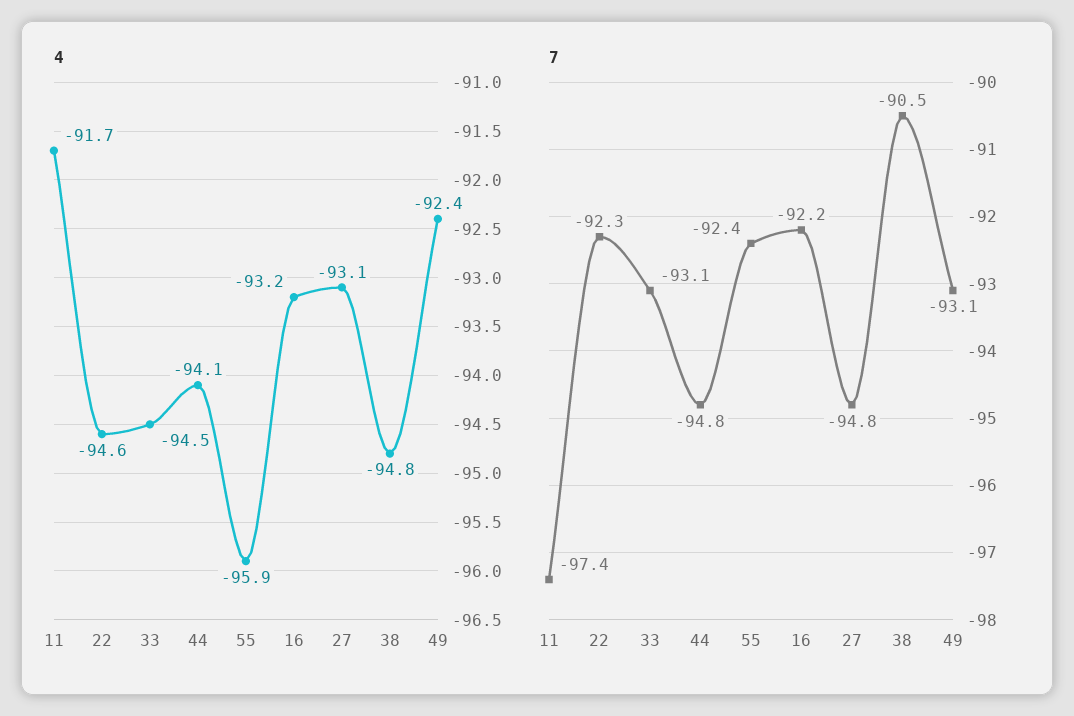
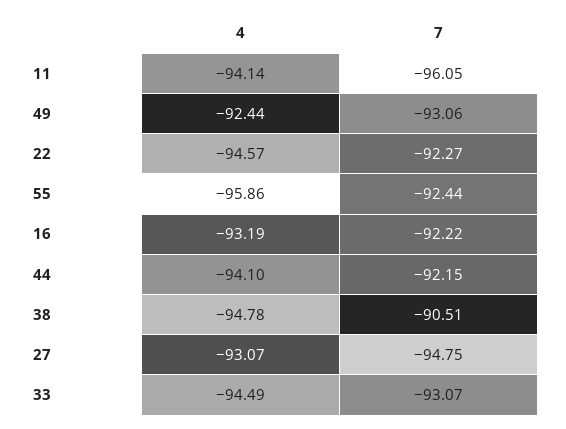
  {
    "4": {
-     "11": -91.7,
+     "11": -94.14,
      "22": -94.57,
      "33": -94.49,
      "44": -94.1,
      "55": -95.86,
      "16": -93.19,
      "27": -93.07,
      "38": -94.78,
      "49": -92.44
    },
    "7": {
-     "11": -97.4,
+     "11": -96.05,
      "22": -92.27,
      "33": -93.07,
-     "44": -94.8,
+     "44": -92.15,
      "55": -92.44,
      "16": -92.22,
      "27": -94.75,
      "38": -90.51,
      "49": -93.06
    }
  }

